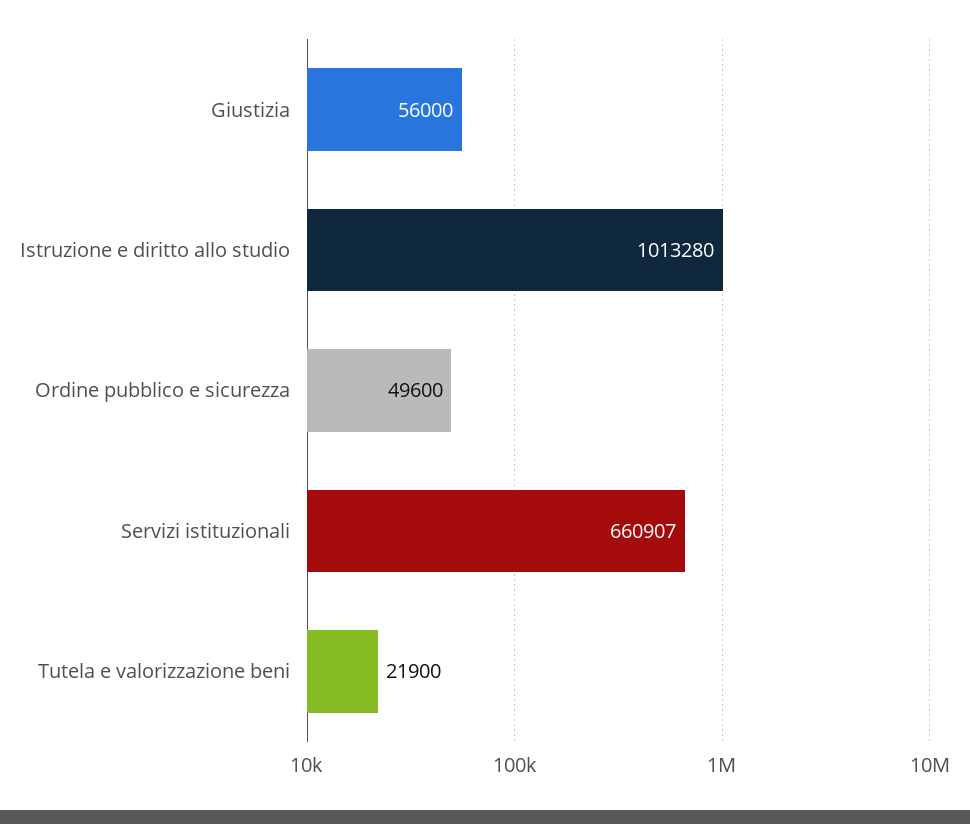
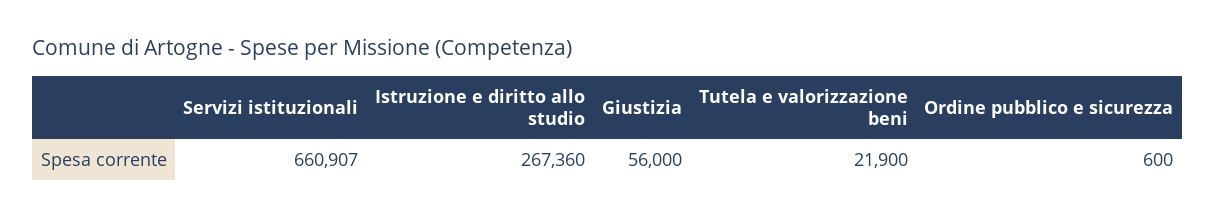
  {
    "Giustizia": 56000,
-   "Istruzione e diritto allo studio": 1013280,
+   "Istruzione e diritto allo studio": 267360,
-   "Ordine pubblico e sicurezza": 49600,
+   "Ordine pubblico e sicurezza": 600,
    "Servizi istituzionali": 660907,
    "Tutela e valorizzazione beni": 21900
  }

